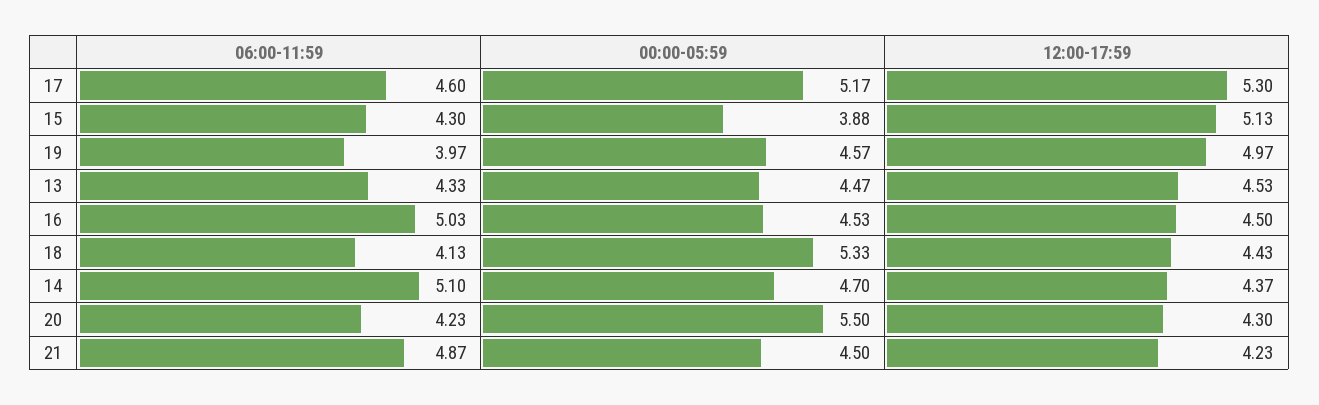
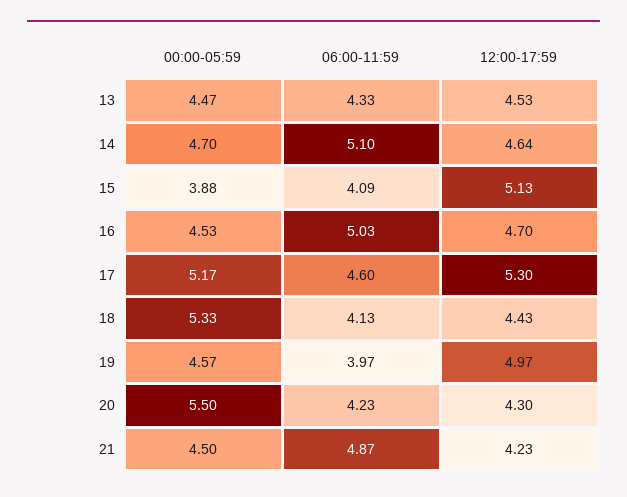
  {
    "06:00-11:59": {
      "17": 4.6,
-     "15": 4.3,
+     "15": 4.09,
      "19": 3.97,
      "13": 4.33,
      "16": 5.03,
      "18": 4.13,
      "14": 5.1,
      "20": 4.23,
      "21": 4.87
    },
    "00:00-05:59": {
      "17": 5.17,
      "15": 3.88,
      "19": 4.57,
      "13": 4.47,
      "16": 4.53,
      "18": 5.33,
      "14": 4.7,
      "20": 5.5,
      "21": 4.5
    },
    "12:00-17:59": {
      "17": 5.3,
      "15": 5.13,
      "19": 4.97,
      "13": 4.53,
-     "16": 4.5,
+     "16": 4.7,
      "18": 4.43,
-     "14": 4.37,
+     "14": 4.64,
      "20": 4.3,
      "21": 4.23
    }
  }

